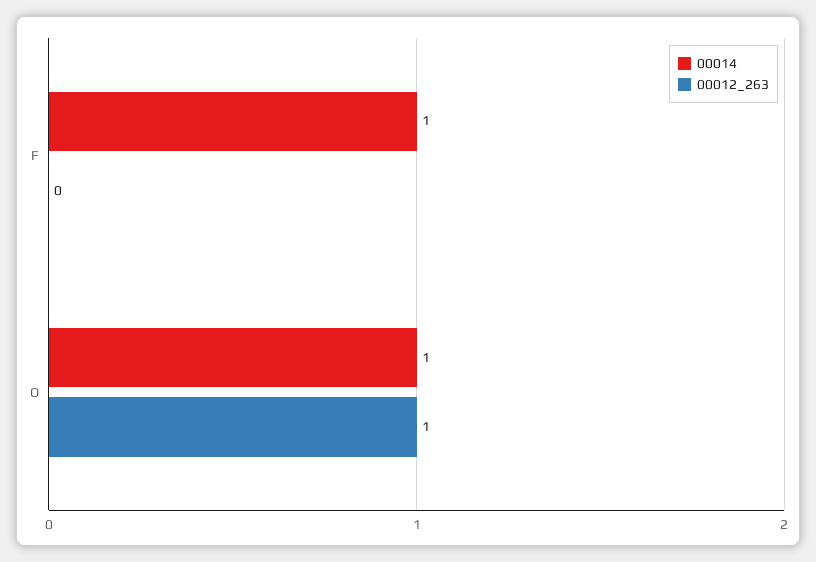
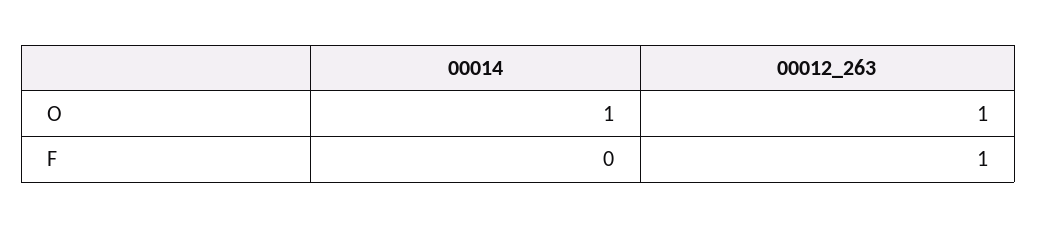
  {
    "00014": {
-     "F": 1,
+     "F": 0,
      "O": 1
    },
    "00012_263": {
-     "F": 0,
+     "F": 1,
      "O": 1
    }
  }

